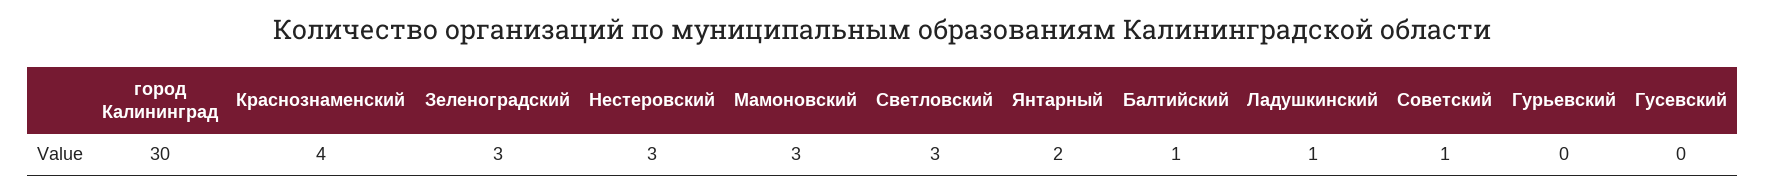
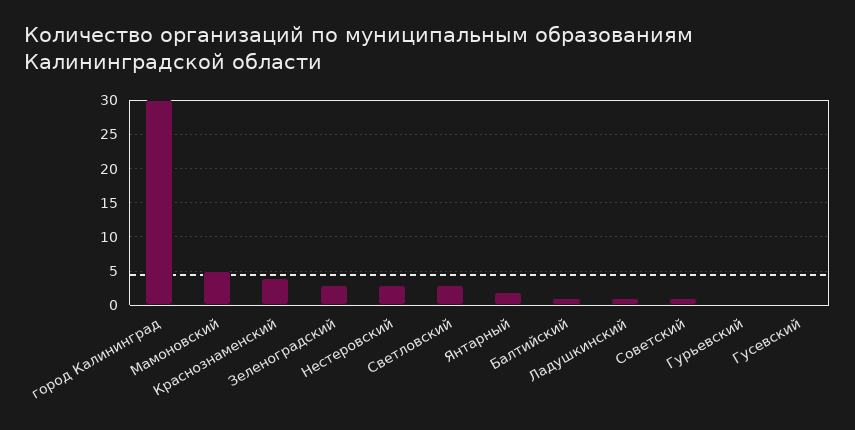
  {
    "город Калининград": 30,
    "Краснознаменский": 4,
    "Зеленоградский": 3,
    "Нестеровский": 3,
-   "Мамоновский": 3,
+   "Мамоновский": 5,
    "Светловский": 3,
    "Янтарный": 2,
    "Балтийский": 1,
    "Ладушкинский": 1,
    "Советский": 1,
    "Гурьевский": 0,
    "Гусевский": 0
  }

